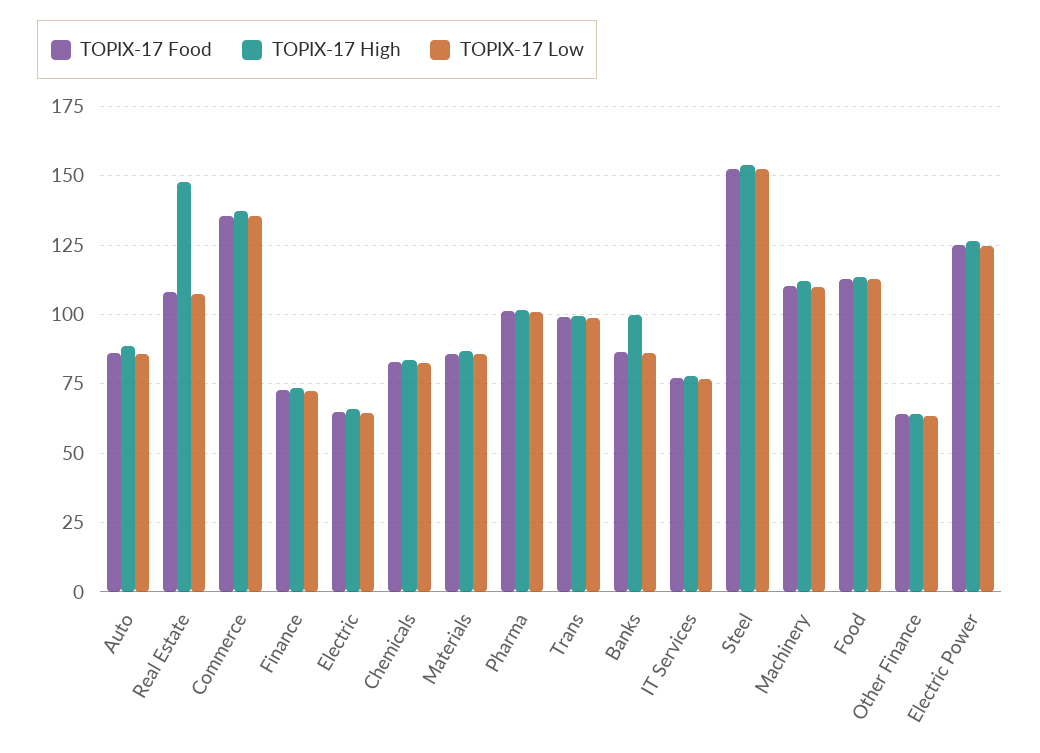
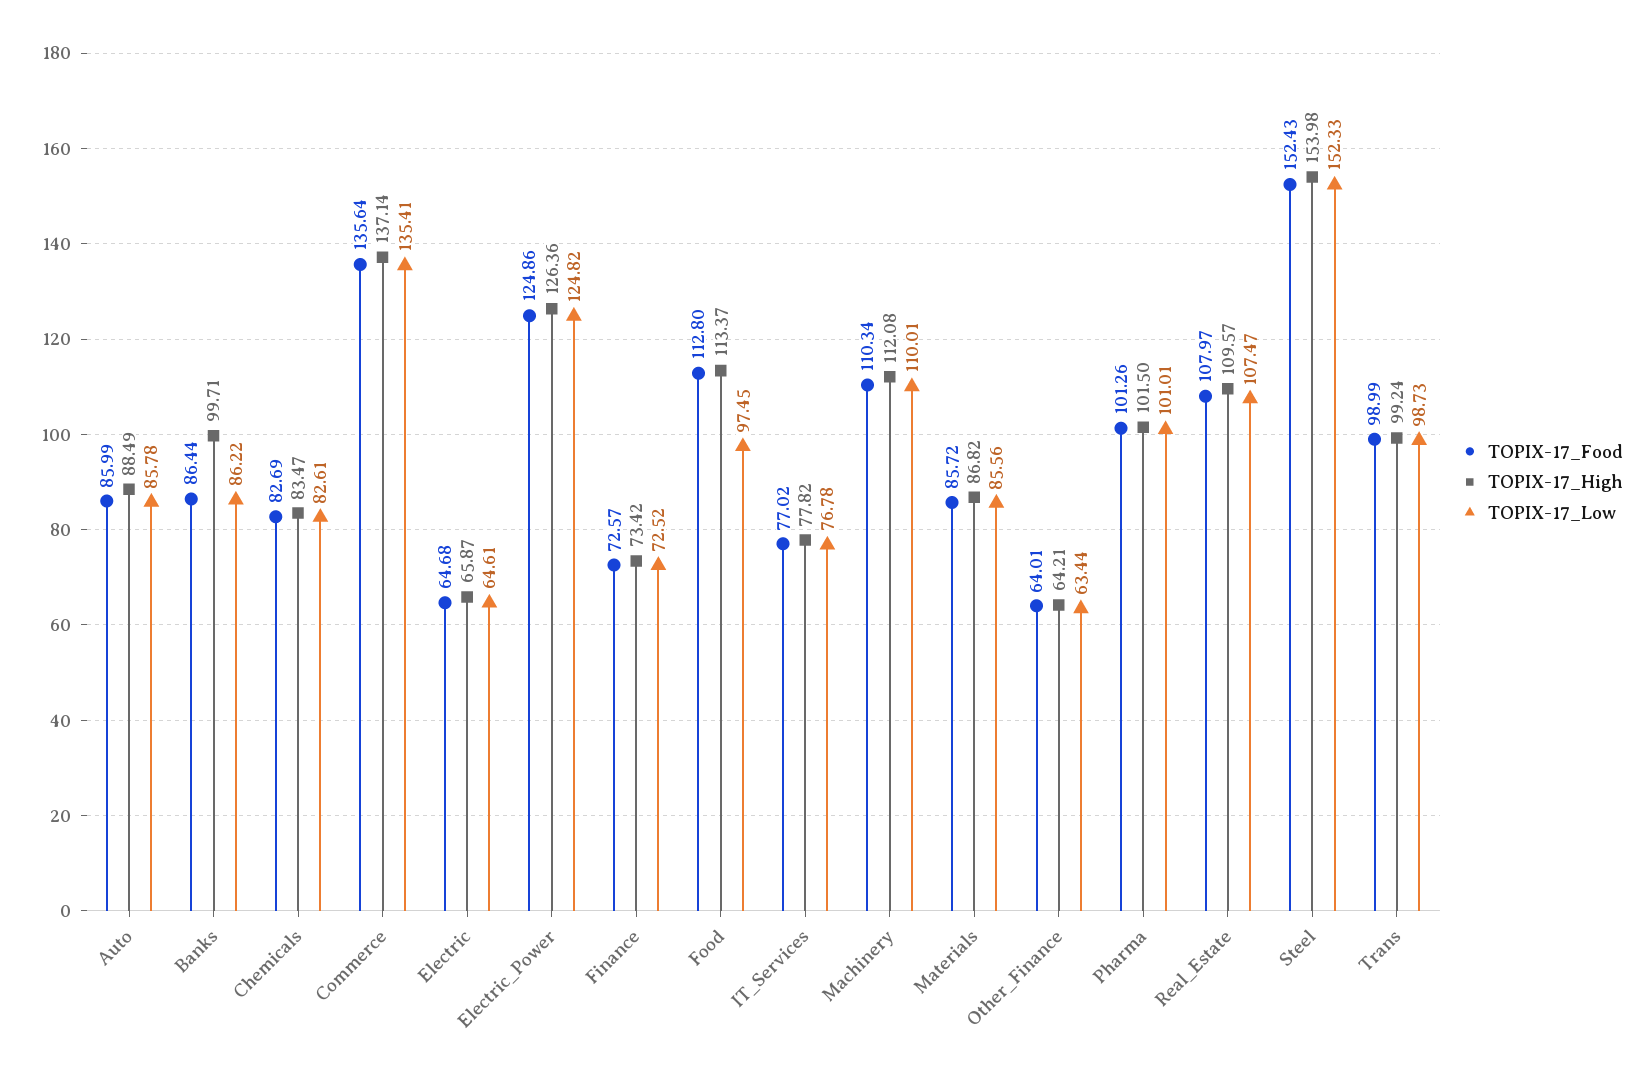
  {
    "TOPIX-17 Food": {
      "Auto": 85.99,
      "Real Estate": 107.97,
      "Commerce": 135.64,
      "Finance": 72.57,
      "Electric": 64.68,
      "Chemicals": 82.69,
      "Materials": 85.72,
      "Pharma": 101.26,
      "Trans": 98.99,
      "Banks": 86.44,
      "IT Services": 77.02,
      "Steel": 152.43,
      "Machinery": 110.34,
      "Food": 112.8,
      "Other Finance": 64.01,
      "Electric Power": 124.86
    },
    "TOPIX-17 High": {
      "Auto": 88.49,
-     "Real Estate": 147.5,
+     "Real Estate": 109.57,
      "Commerce": 137.14,
      "Finance": 73.42,
      "Electric": 65.87,
      "Chemicals": 83.47,
      "Materials": 86.82,
      "Pharma": 101.5,
      "Trans": 99.24,
      "Banks": 99.71,
      "IT Services": 77.82,
      "Steel": 153.98,
      "Machinery": 112.08,
      "Food": 113.37,
      "Other Finance": 64.21,
      "Electric Power": 126.36
    },
    "TOPIX-17 Low": {
      "Auto": 85.78,
      "Real Estate": 107.47,
      "Commerce": 135.41,
      "Finance": 72.52,
      "Electric": 64.61,
      "Chemicals": 82.61,
      "Materials": 85.56,
      "Pharma": 101.01,
      "Trans": 98.73,
      "Banks": 86.22,
      "IT Services": 76.78,
      "Steel": 152.33,
      "Machinery": 110.01,
-     "Food": 112.5,
+     "Food": 97.45,
      "Other Finance": 63.44,
      "Electric Power": 124.82
    }
  }

